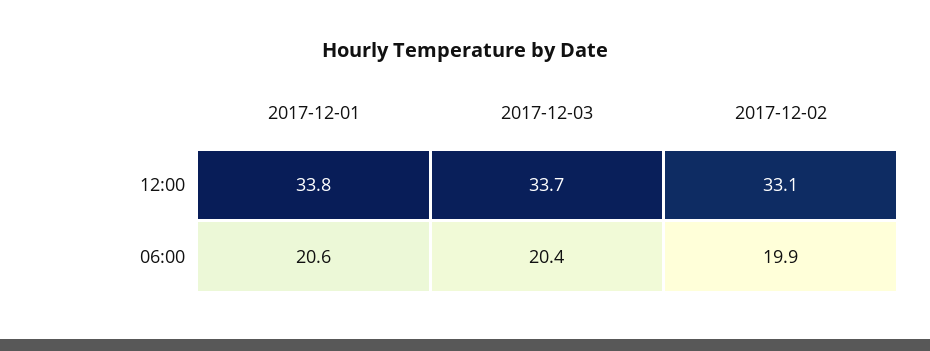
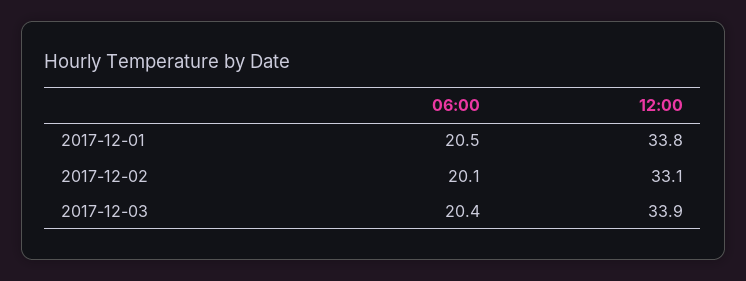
  {
    "2017-12-01": {
      "12:00": 33.8,
-     "06:00": 20.6
+     "06:00": 20.5
    },
    "2017-12-03": {
-     "12:00": 33.7,
+     "12:00": 33.9,
      "06:00": 20.4
    },
    "2017-12-02": {
      "12:00": 33.1,
-     "06:00": 19.9
+     "06:00": 20.1
    }
  }

